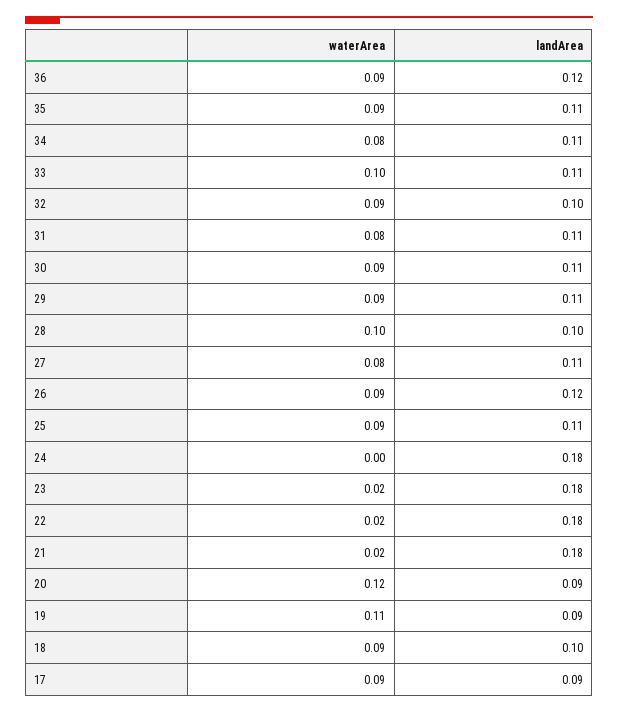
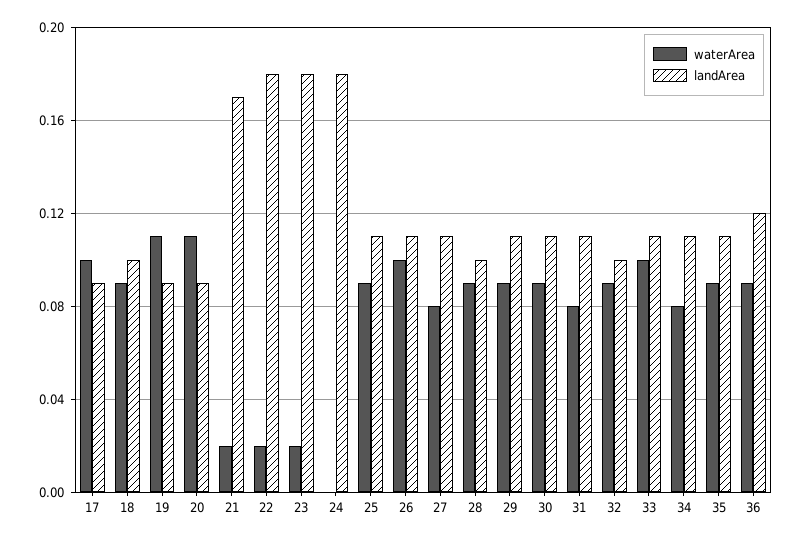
  {
    "waterArea": {
      "36": 0.09,
      "35": 0.09,
      "34": 0.08,
      "33": 0.1,
      "32": 0.09,
      "31": 0.08,
      "30": 0.09,
      "29": 0.09,
-     "28": 0.1,
+     "28": 0.09,
      "27": 0.08,
-     "26": 0.09,
+     "26": 0.1,
      "25": 0.09,
      "24": 0,
      "23": 0.02,
      "22": 0.02,
      "21": 0.02,
-     "20": 0.12,
+     "20": 0.11,
      "19": 0.11,
      "18": 0.09,
-     "17": 0.09
+     "17": 0.1
    },
    "landArea": {
      "36": 0.12,
      "35": 0.11,
      "34": 0.11,
      "33": 0.11,
      "32": 0.1,
      "31": 0.11,
      "30": 0.11,
      "29": 0.11,
      "28": 0.1,
      "27": 0.11,
-     "26": 0.12,
+     "26": 0.11,
      "25": 0.11,
      "24": 0.18,
      "23": 0.18,
      "22": 0.18,
-     "21": 0.18,
+     "21": 0.17,
      "20": 0.09,
      "19": 0.09,
      "18": 0.1,
      "17": 0.09
    }
  }

